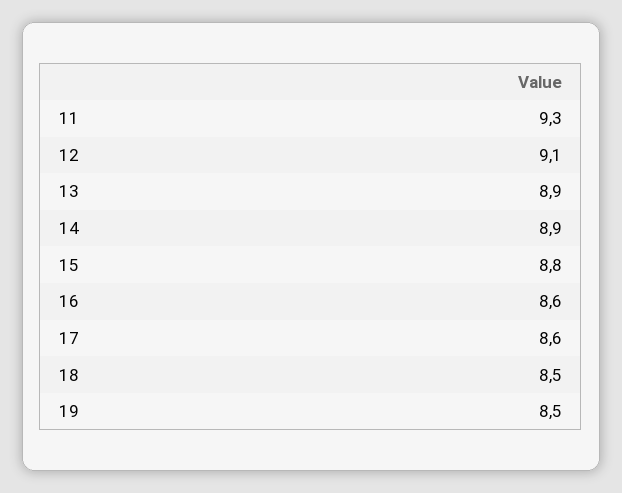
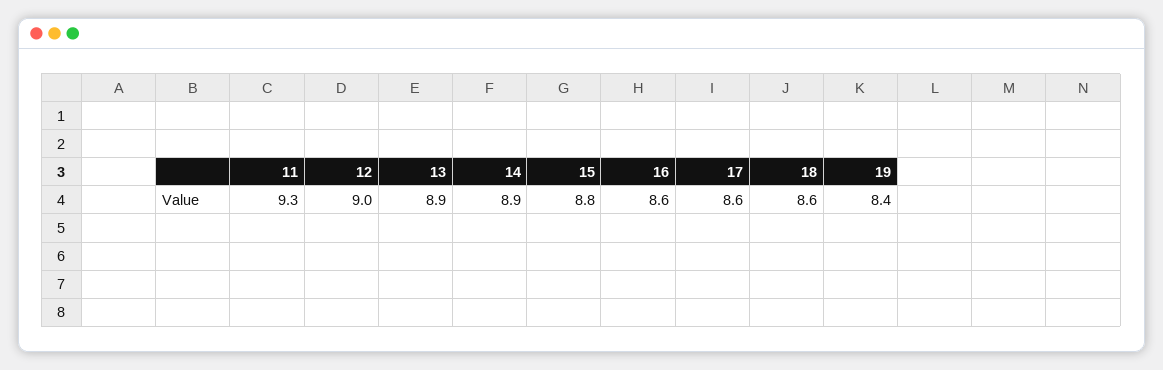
  {
    "11": 9.3,
-   "12": 9.1,
+   "12": 9,
    "13": 8.9,
    "14": 8.9,
    "15": 8.8,
    "16": 8.6,
    "17": 8.6,
-   "18": 8.5,
+   "18": 8.6,
-   "19": 8.5
+   "19": 8.4
  }

